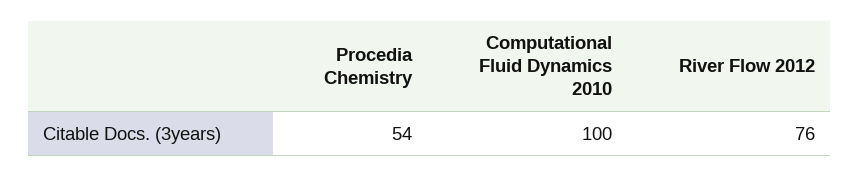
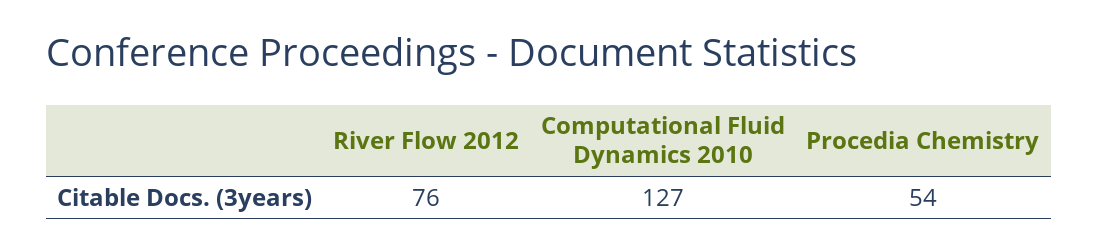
  {
    "Procedia Chemistry": 54,
-   "Computational Fluid Dynamics 2010": 100,
+   "Computational Fluid Dynamics 2010": 127,
    "River Flow 2012": 76
  }

